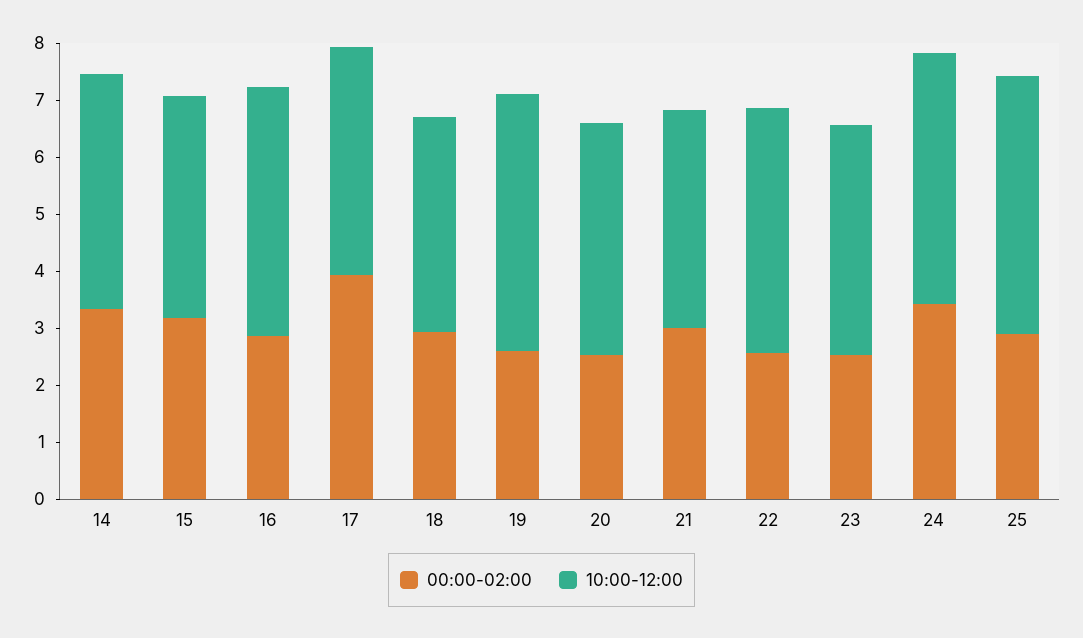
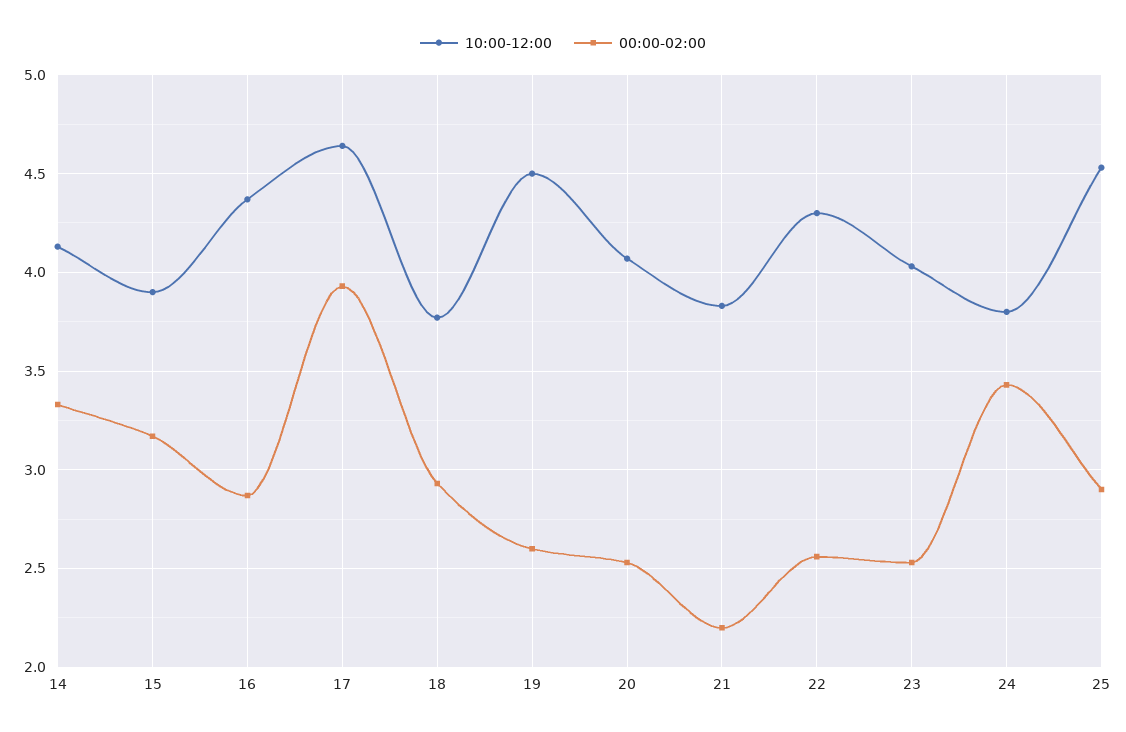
  {
    "00:00-02:00": {
      "14": 3.35,
      "15": 3.15,
      "16": 2.85,
      "17": 3.95,
      "18": 2.95,
      "19": 2.6,
      "20": 2.55,
-     "21": 3,
+     "21": 2.2,
      "22": 2.55,
      "23": 2.55,
      "24": 3.45,
      "25": 2.9
    },
    "10:00-12:00": {
      "14": 4.15,
      "15": 3.9,
      "16": 4.35,
-     "17": 4,
+     "17": 4.65,
      "18": 3.75,
      "19": 4.5,
      "20": 4.05,
      "21": 3.85,
      "22": 4.3,
      "23": 4.05,
-     "24": 4.4,
+     "24": 3.8,
      "25": 4.55
    }
  }

